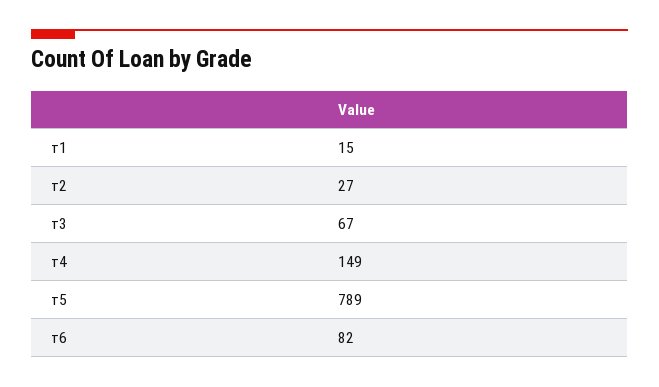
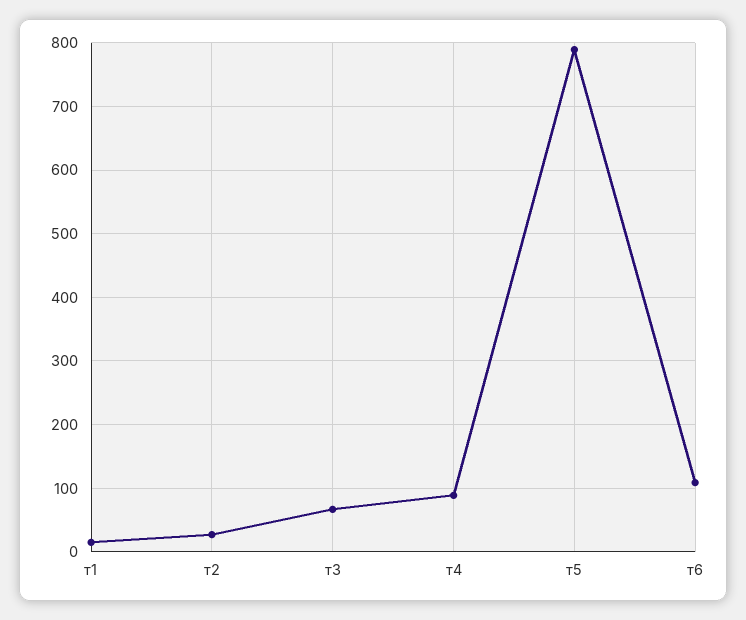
  {
    "т1": 15,
    "т2": 27,
    "т3": 67,
-   "т4": 149,
+   "т4": 90,
    "т5": 789,
-   "т6": 82
+   "т6": 110
  }

